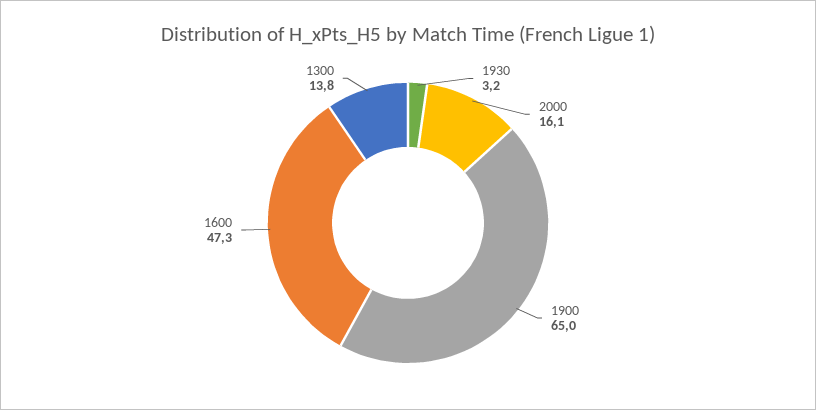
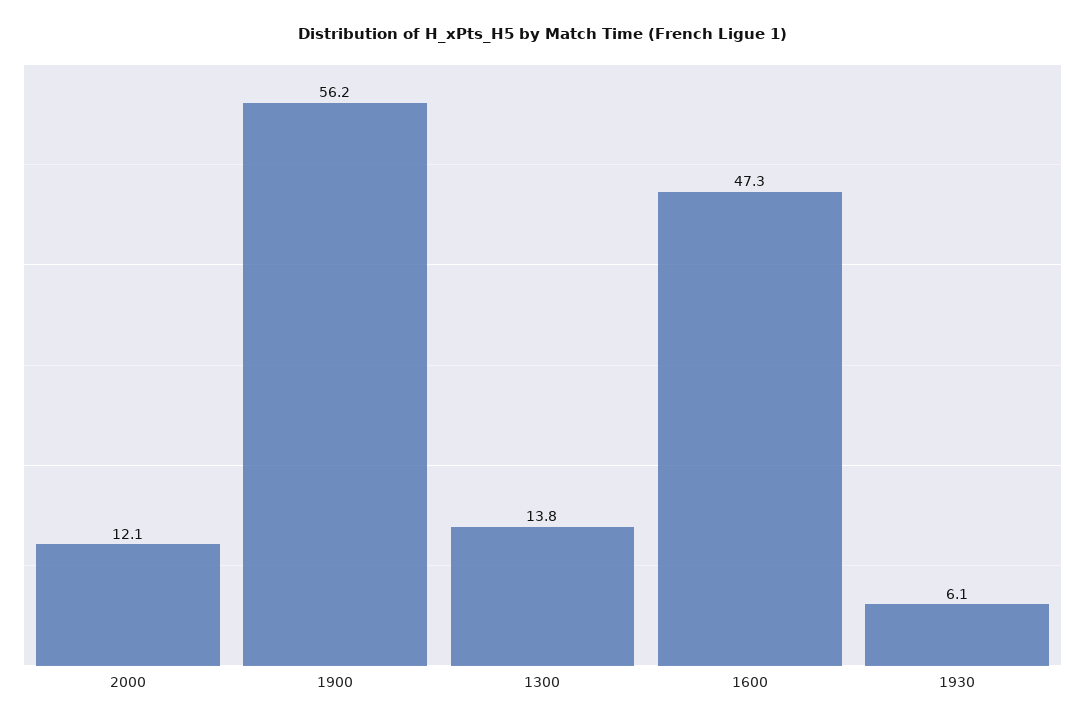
  {
-   "1930": 3.2,
+   "1930": 6.1,
-   "2000": 16.1,
+   "2000": 12.1,
-   "1900": 65,
+   "1900": 56.2,
    "1600": 47.3,
    "1300": 13.8
  }

